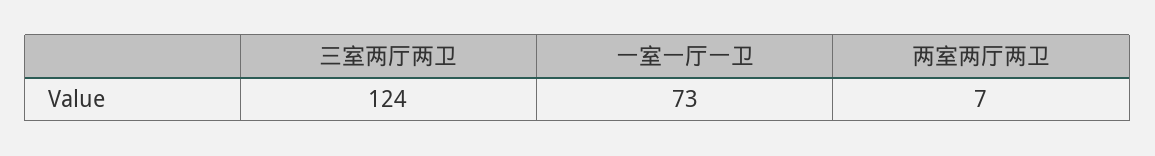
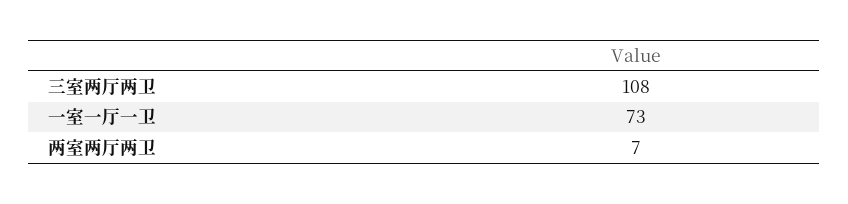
  {
-   "三室两厅两卫": 124,
+   "三室两厅两卫": 108,
    "一室一厅一卫": 73,
    "两室两厅两卫": 7
  }

